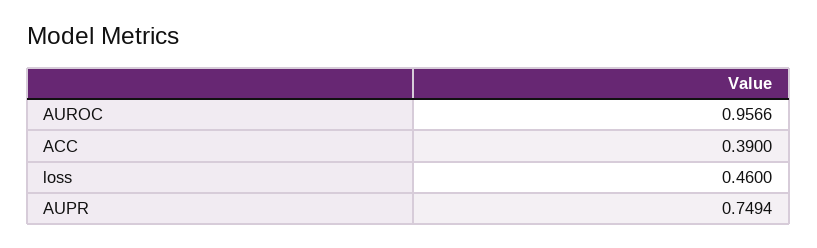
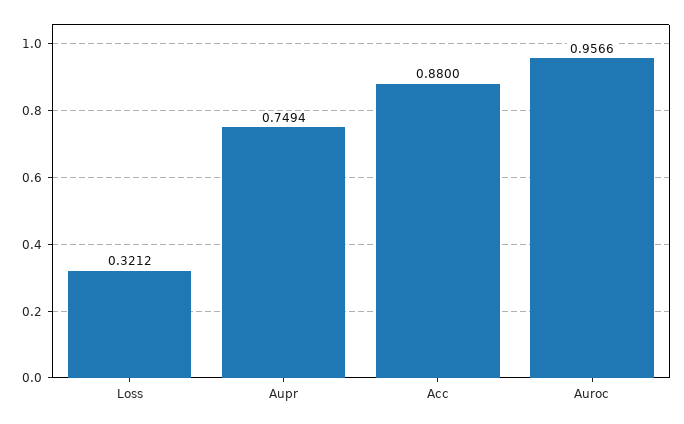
  {
    "AUROC": 0.9566,
-   "ACC": 0.39,
+   "ACC": 0.88,
-   "loss": 0.46,
+   "loss": 0.3212,
    "AUPR": 0.7494
  }

